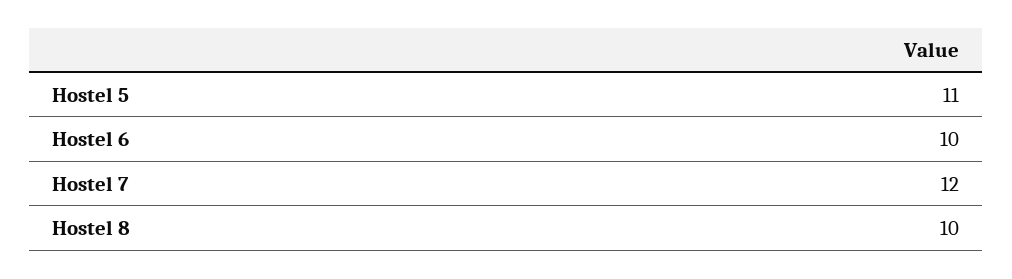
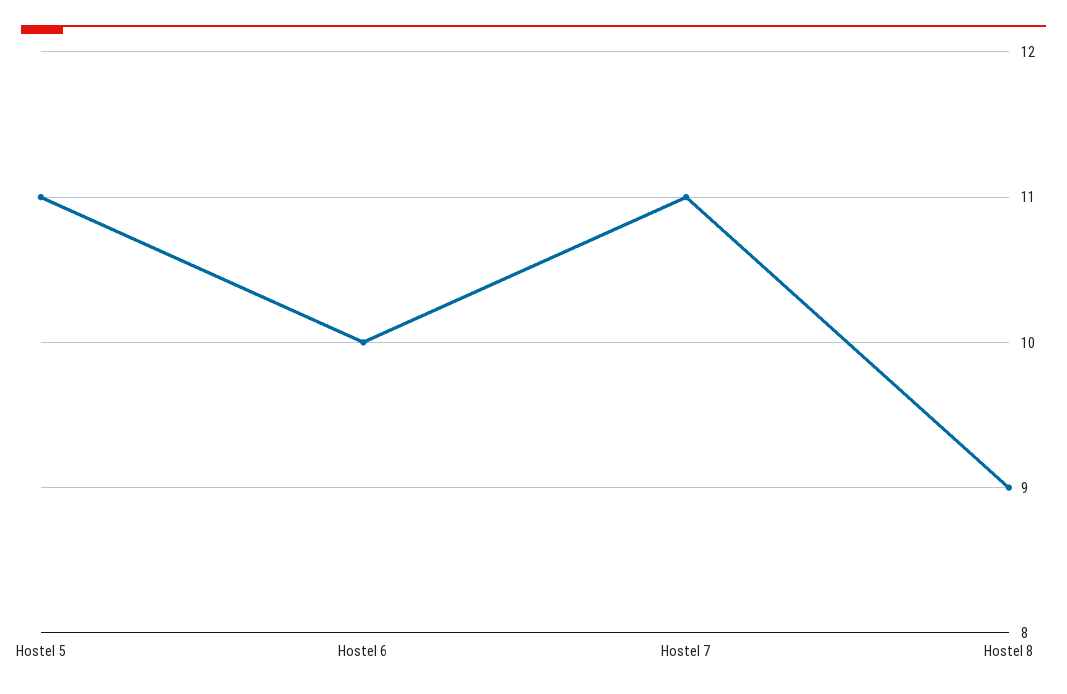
  {
    "Hostel 5": 11,
    "Hostel 6": 10,
-   "Hostel 7": 12,
+   "Hostel 7": 11,
-   "Hostel 8": 10
+   "Hostel 8": 9
  }

